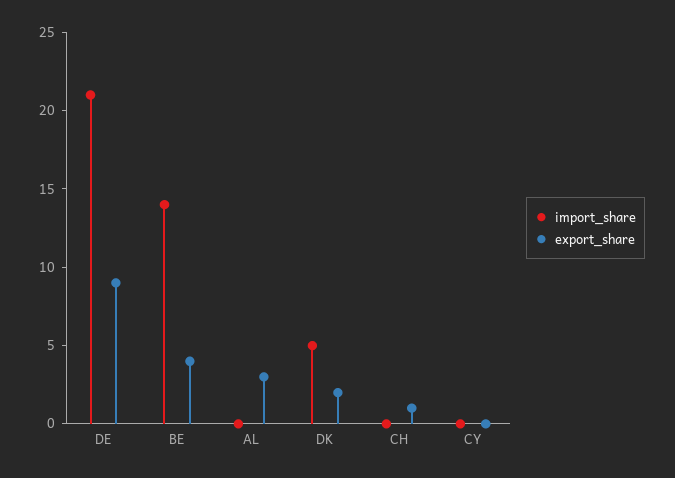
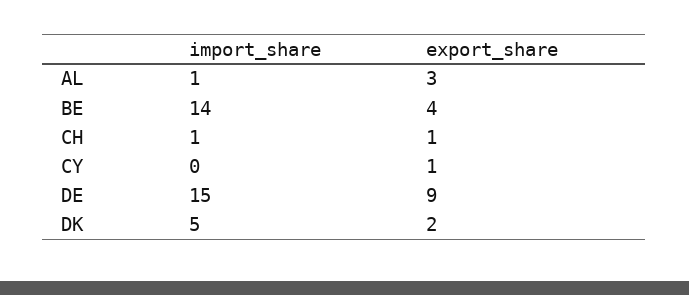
  {
    "import_share": {
-     "DE": 21,
+     "DE": 15,
      "BE": 14,
-     "AL": 0,
+     "AL": 1,
      "DK": 5,
-     "CH": 0,
+     "CH": 1,
      "CY": 0
    },
    "export_share": {
      "DE": 9,
      "BE": 4,
      "AL": 3,
      "DK": 2,
      "CH": 1,
-     "CY": 0
+     "CY": 1
    }
  }

